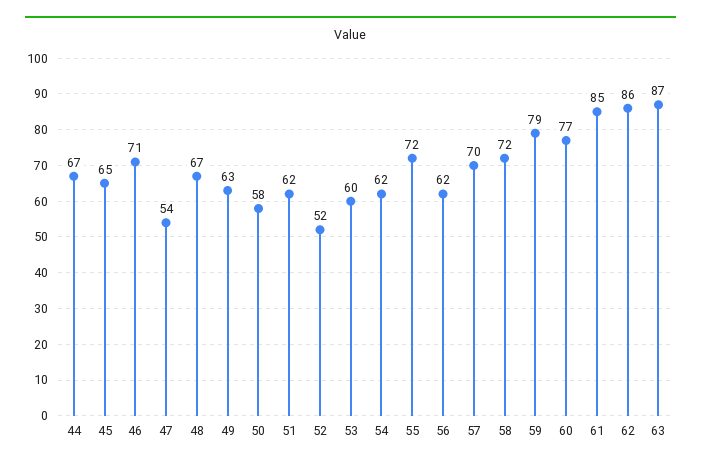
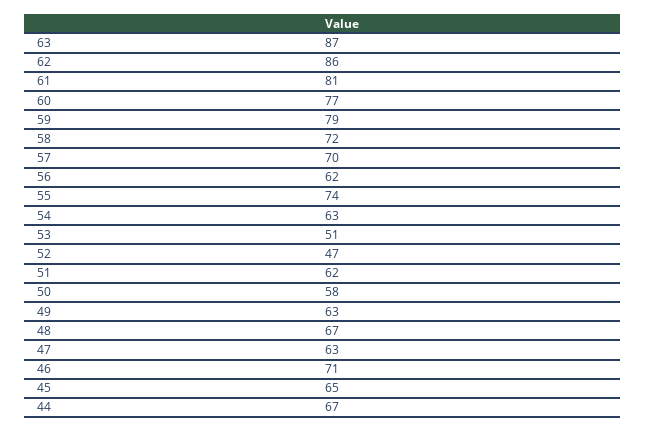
  {
    "44": 67,
    "45": 65,
    "46": 71,
-   "47": 54,
+   "47": 63,
    "48": 67,
    "49": 63,
    "50": 58,
    "51": 62,
-   "52": 52,
+   "52": 47,
-   "53": 60,
+   "53": 51,
-   "54": 62,
+   "54": 63,
-   "55": 72,
+   "55": 74,
    "56": 62,
    "57": 70,
    "58": 72,
    "59": 79,
    "60": 77,
-   "61": 85,
+   "61": 81,
    "62": 86,
    "63": 87
  }

